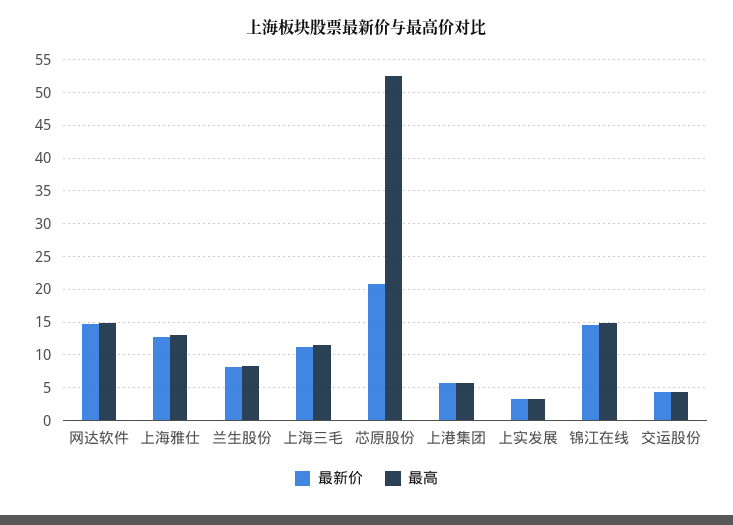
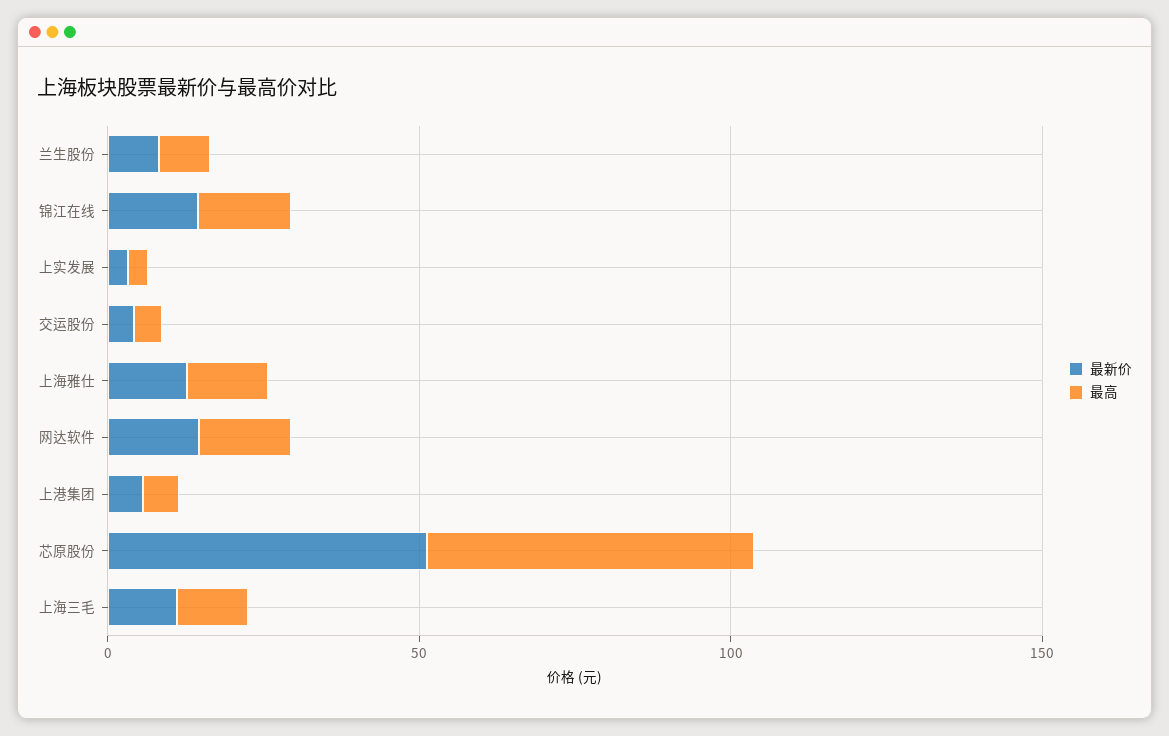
  {
    "最新价": {
      "网达软件": 15,
      "上海雅仕": 13,
      "兰生股份": 8,
      "上海三毛": 11,
-     "芯原股份": 21,
+     "芯原股份": 50,
      "上港集团": 6,
      "上实发展": 3,
      "锦江在线": 15,
      "交运股份": 4
    },
    "最高": {
      "网达软件": 15,
      "上海雅仕": 13,
      "兰生股份": 8,
      "上海三毛": 11,
      "芯原股份": 52,
      "上港集团": 6,
      "上实发展": 3,
      "锦江在线": 15,
      "交运股份": 4
    }
  }

